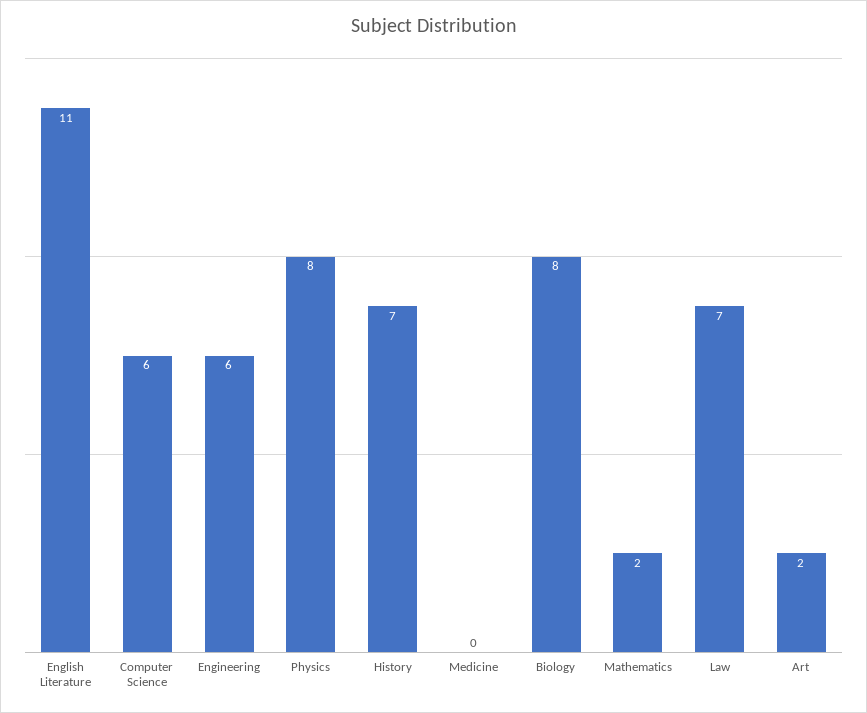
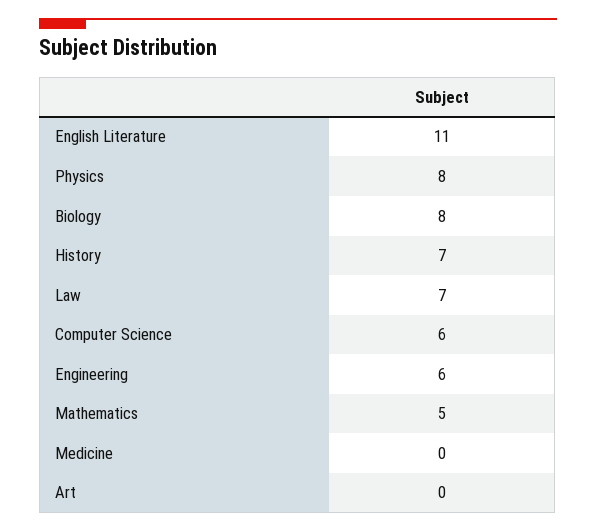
  {
    "English Literature": 11,
    "Computer Science": 6,
    "Engineering": 6,
    "Physics": 8,
    "History": 7,
    "Medicine": 0,
    "Biology": 8,
-   "Mathematics": 2,
+   "Mathematics": 5,
    "Law": 7,
-   "Art": 2
+   "Art": 0
  }

